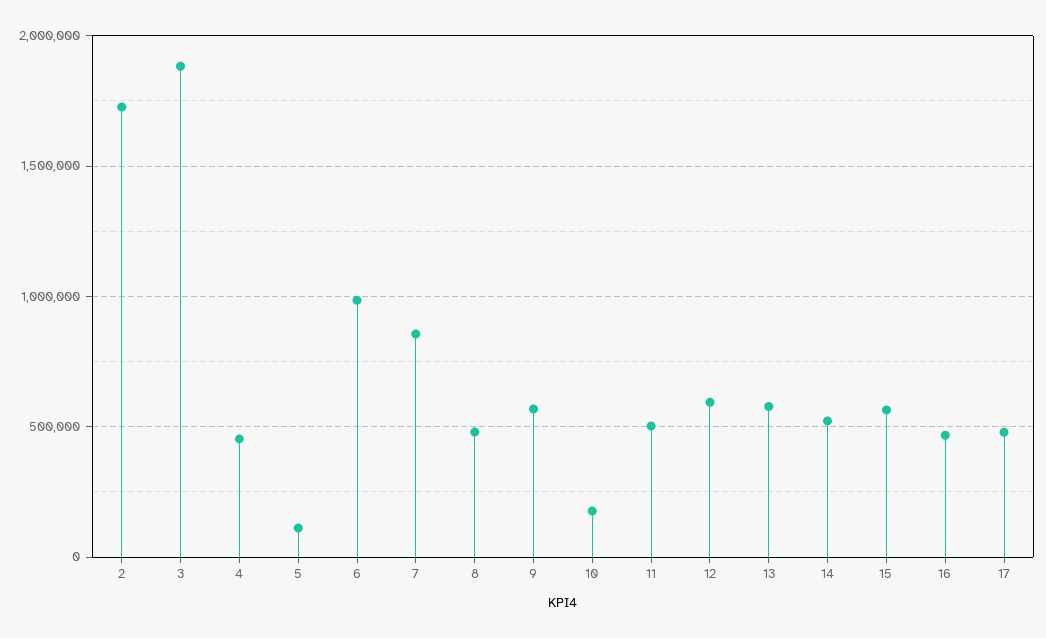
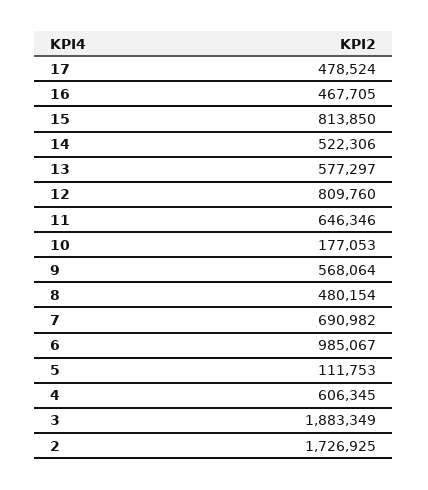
  {
    "2": 1726925,
    "3": 1883349,
-   "4": 450000,
+   "4": 606345,
    "5": 111753,
    "6": 985067,
-   "7": 850000,
+   "7": 690982,
    "8": 480154,
    "9": 568064,
    "10": 177053,
-   "11": 500000,
+   "11": 646346,
-   "12": 600000,
+   "12": 809760,
    "13": 577297,
    "14": 522306,
-   "15": 550000,
+   "15": 813850,
    "16": 467705,
    "17": 478524
  }

